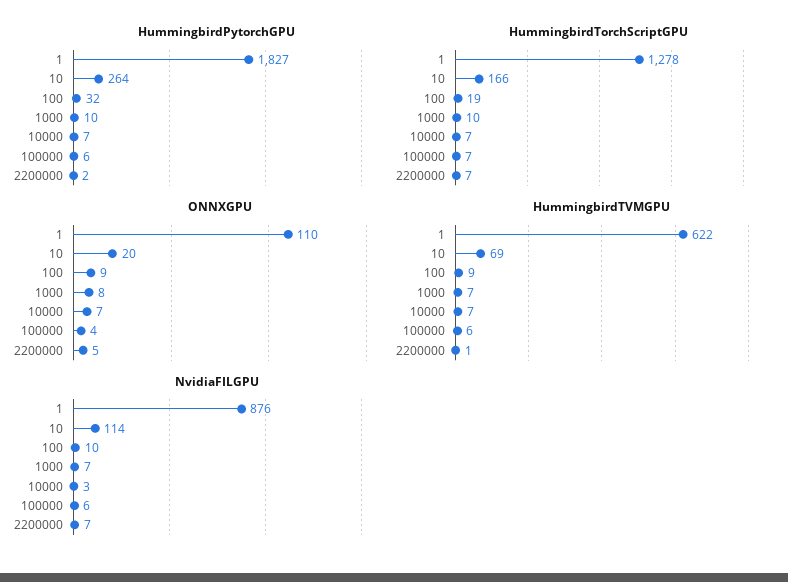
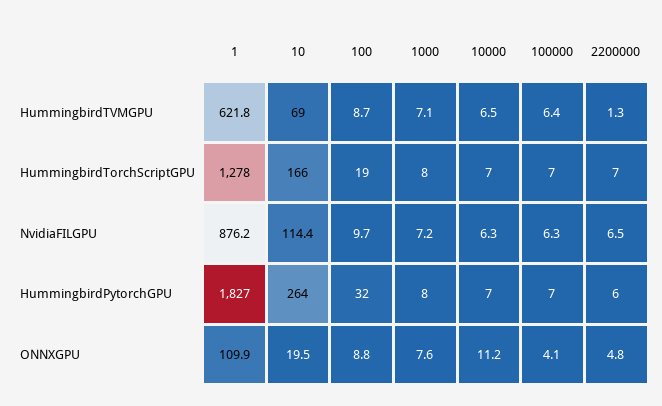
  {
    "HummingbirdPytorchGPU": {
      "1": 1827,
      "10": 264,
      "100": 32,
-     "1000": 10,
+     "1000": 8,
      "10000": 7,
-     "100000": 6,
+     "100000": 7,
-     "2200000": 2
+     "2200000": 6
    },
    "HummingbirdTorchScriptGPU": {
      "1": 1278,
      "10": 166,
      "100": 19,
-     "1000": 10,
+     "1000": 8,
      "10000": 7,
      "100000": 7,
      "2200000": 7
    },
    "ONNXGPU": {
      "1": 109.9,
      "10": 19.5,
      "100": 8.8,
      "1000": 7.6,
-     "10000": 7,
+     "10000": 11.2,
      "100000": 4.1,
      "2200000": 4.8
    },
    "HummingbirdTVMGPU": {
      "1": 621.8,
      "10": 69,
      "100": 8.7,
      "1000": 7.1,
      "10000": 6.5,
      "100000": 6.4,
      "2200000": 1.3
    },
    "NvidiaFILGPU": {
      "1": 876.2,
      "10": 114.4,
      "100": 9.7,
      "1000": 7.2,
-     "10000": 3,
+     "10000": 6.3,
      "100000": 6.3,
      "2200000": 6.5
    }
  }

